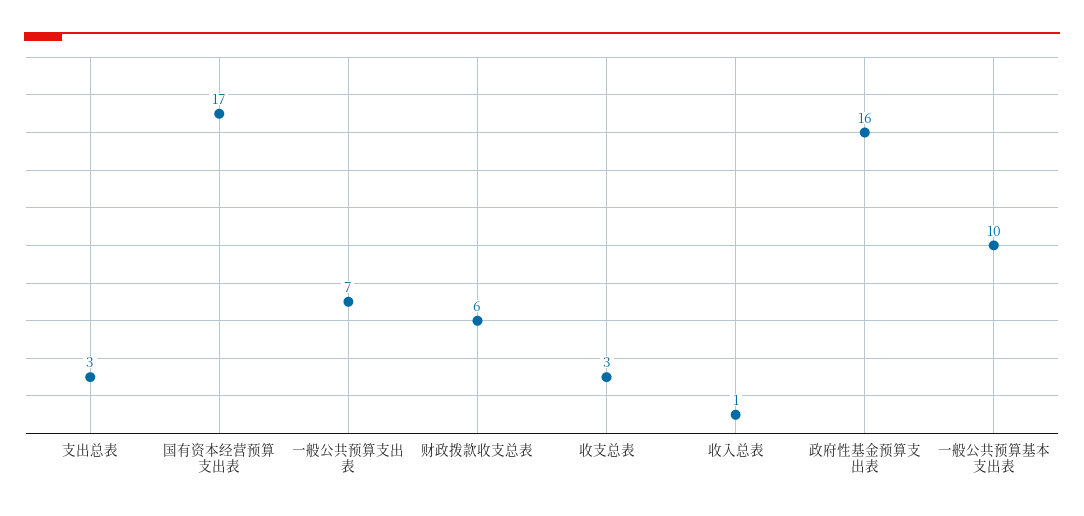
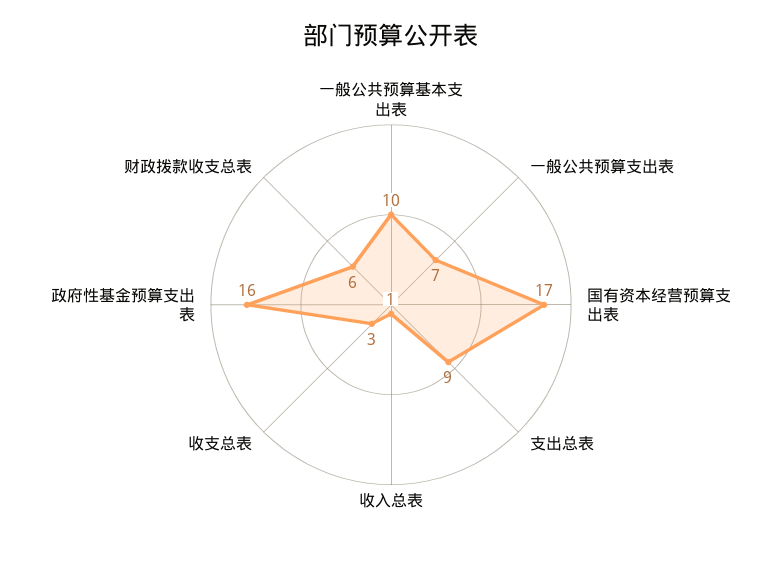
  {
-   "支出总表": 3,
+   "支出总表": 9,
    "国有资本经营预算支出表": 17,
    "一般公共预算支出表": 7,
    "财政拨款收支总表": 6,
    "收支总表": 3,
    "收入总表": 1,
    "政府性基金预算支出表": 16,
    "一般公共预算基本支出表": 10
  }

